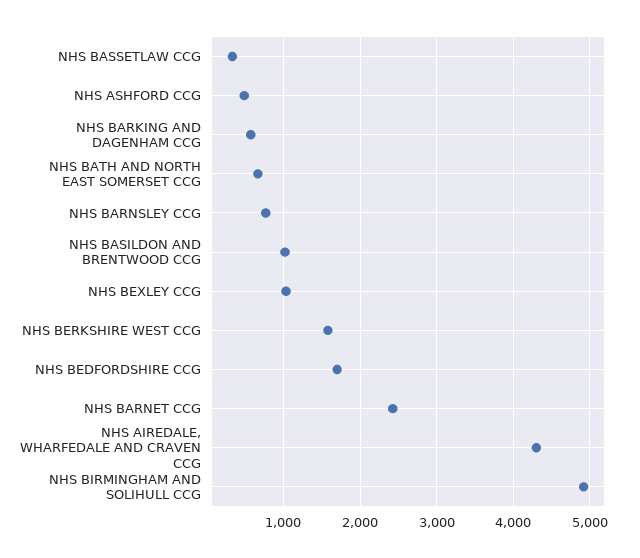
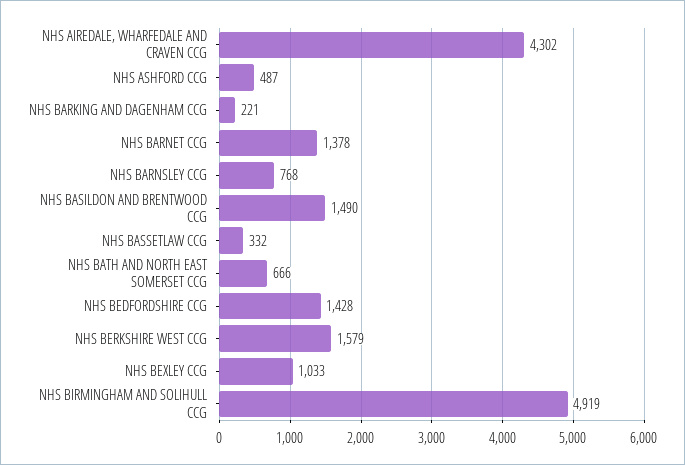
  {
    "NHS BASSETLAW CCG": 332,
    "NHS ASHFORD CCG": 487,
-   "NHS BARKING AND DAGENHAM CCG": 600,
+   "NHS BARKING AND DAGENHAM CCG": 221,
    "NHS BATH AND NORTH EAST SOMERSET CCG": 666,
    "NHS BARNSLEY CCG": 768,
-   "NHS BASILDON AND BRENTWOOD CCG": 1000,
+   "NHS BASILDON AND BRENTWOOD CCG": 1490,
    "NHS BEXLEY CCG": 1033,
    "NHS BERKSHIRE WEST CCG": 1579,
-   "NHS BEDFORDSHIRE CCG": 1700,
+   "NHS BEDFORDSHIRE CCG": 1428,
-   "NHS BARNET CCG": 2400,
+   "NHS BARNET CCG": 1378,
    "NHS AIREDALE, WHARFEDALE AND CRAVEN CCG": 4302,
    "NHS BIRMINGHAM AND SOLIHULL CCG": 4919
  }

